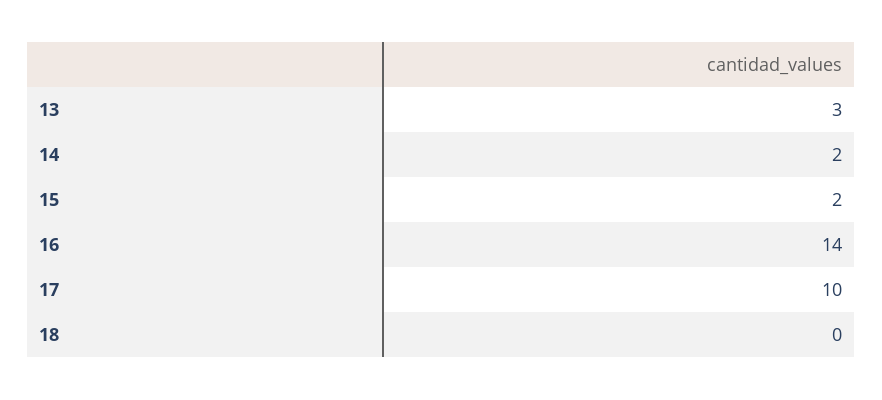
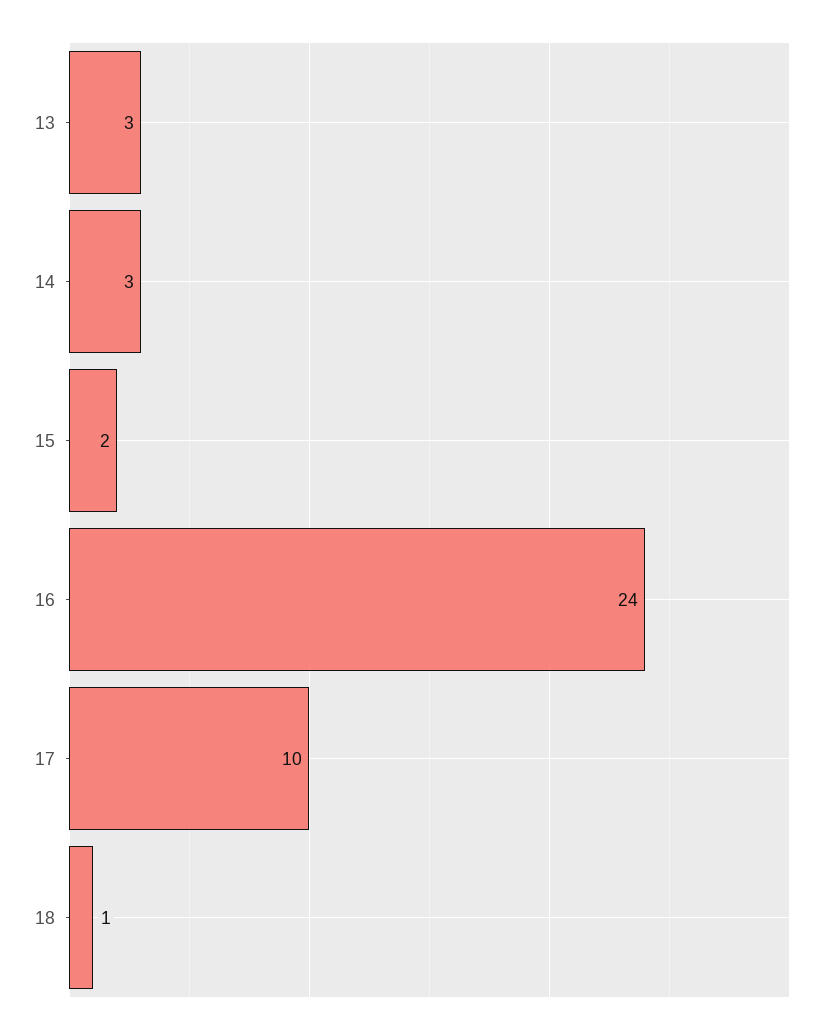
  {
    "13": 3,
-   "14": 2,
+   "14": 3,
    "15": 2,
-   "16": 14,
+   "16": 24,
    "17": 10,
-   "18": 0
+   "18": 1
  }

